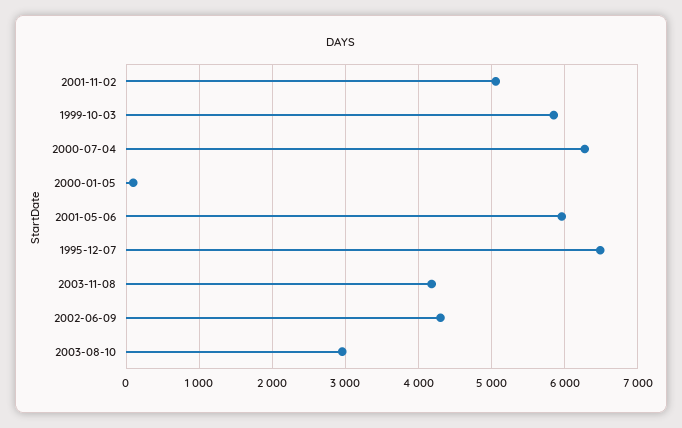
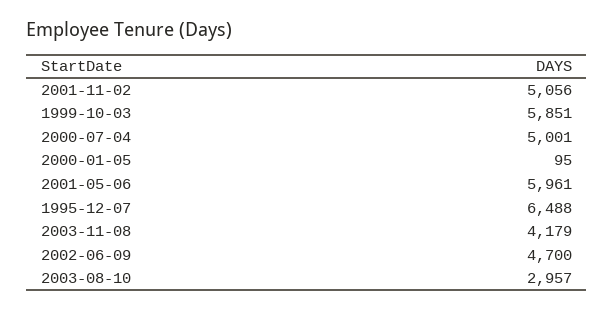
  {
    "2001-11-02": 5056,
    "1999-10-03": 5851,
-   "2000-07-04": 6300,
+   "2000-07-04": 5001,
    "2000-01-05": 95,
    "2001-05-06": 5961,
    "1995-12-07": 6488,
    "2003-11-08": 4179,
-   "2002-06-09": 4300,
+   "2002-06-09": 4700,
    "2003-08-10": 2957
  }

